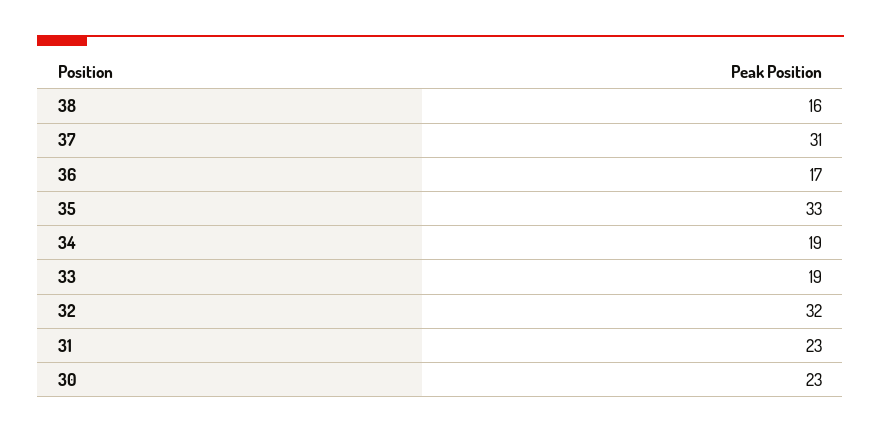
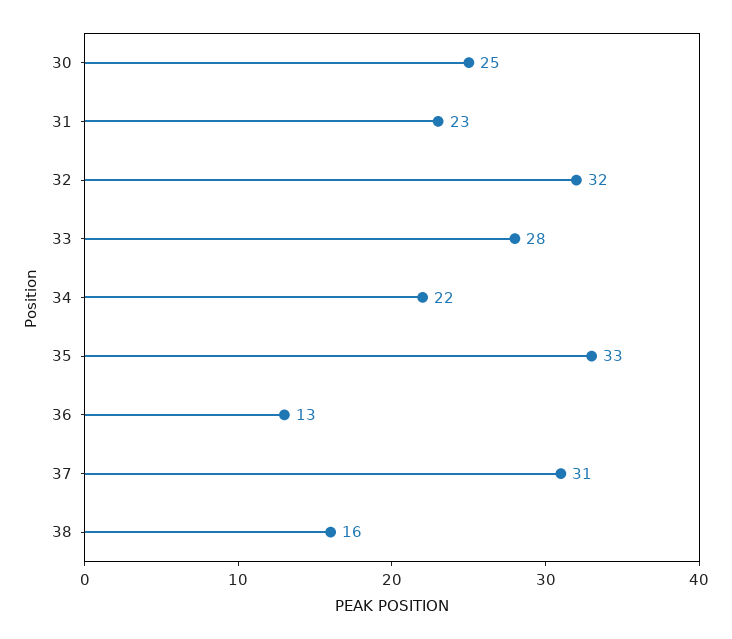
  {
    "38": 16,
    "37": 31,
-   "36": 17,
+   "36": 13,
    "35": 33,
-   "34": 19,
+   "34": 22,
-   "33": 19,
+   "33": 28,
    "32": 32,
    "31": 23,
-   "30": 23
+   "30": 25
  }

